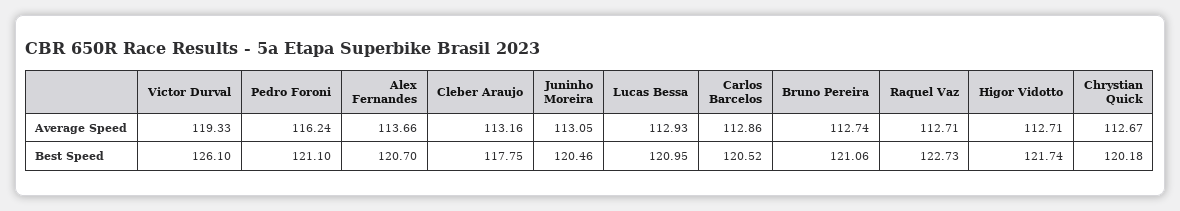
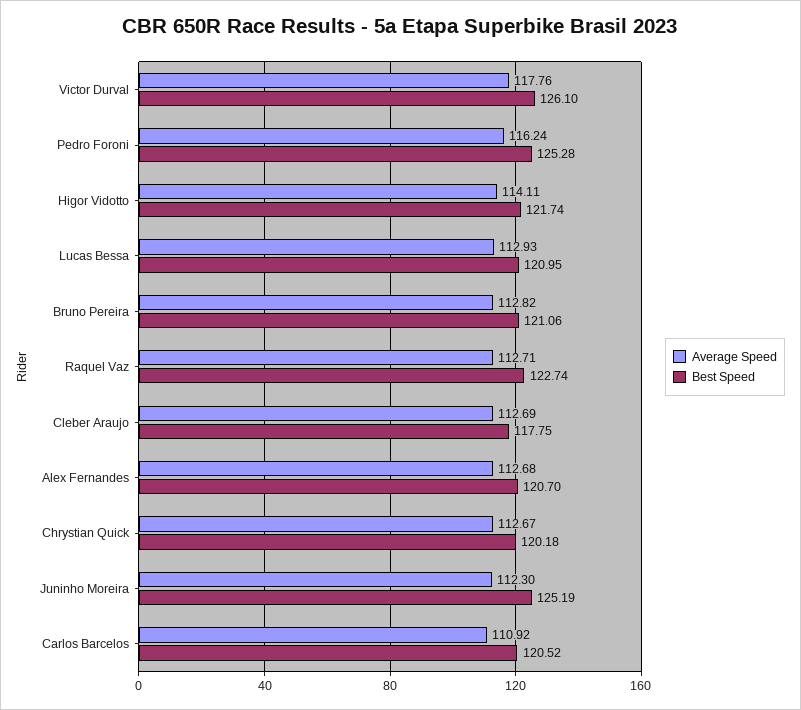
  {
    "Average Speed": {
-     "Victor Durval": 119.33,
+     "Victor Durval": 117.76,
      "Pedro Foroni": 116.24,
-     "Alex Fernandes": 113.66,
+     "Alex Fernandes": 112.68,
-     "Cleber Araujo": 113.16,
+     "Cleber Araujo": 112.69,
-     "Juninho Moreira": 113.05,
+     "Juninho Moreira": 112.3,
      "Lucas Bessa": 112.93,
-     "Carlos Barcelos": 112.86,
+     "Carlos Barcelos": 110.92,
-     "Bruno Pereira": 112.74,
+     "Bruno Pereira": 112.82,
      "Raquel Vaz": 112.71,
-     "Higor Vidotto": 112.71,
+     "Higor Vidotto": 114.11,
      "Chrystian Quick": 112.67
    },
    "Best Speed": {
      "Victor Durval": 126.1,
-     "Pedro Foroni": 121.1,
+     "Pedro Foroni": 125.28,
      "Alex Fernandes": 120.7,
      "Cleber Araujo": 117.75,
-     "Juninho Moreira": 120.46,
+     "Juninho Moreira": 125.19,
      "Lucas Bessa": 120.95,
      "Carlos Barcelos": 120.52,
      "Bruno Pereira": 121.06,
-     "Raquel Vaz": 122.73,
+     "Raquel Vaz": 122.74,
      "Higor Vidotto": 121.74,
      "Chrystian Quick": 120.18
    }
  }

